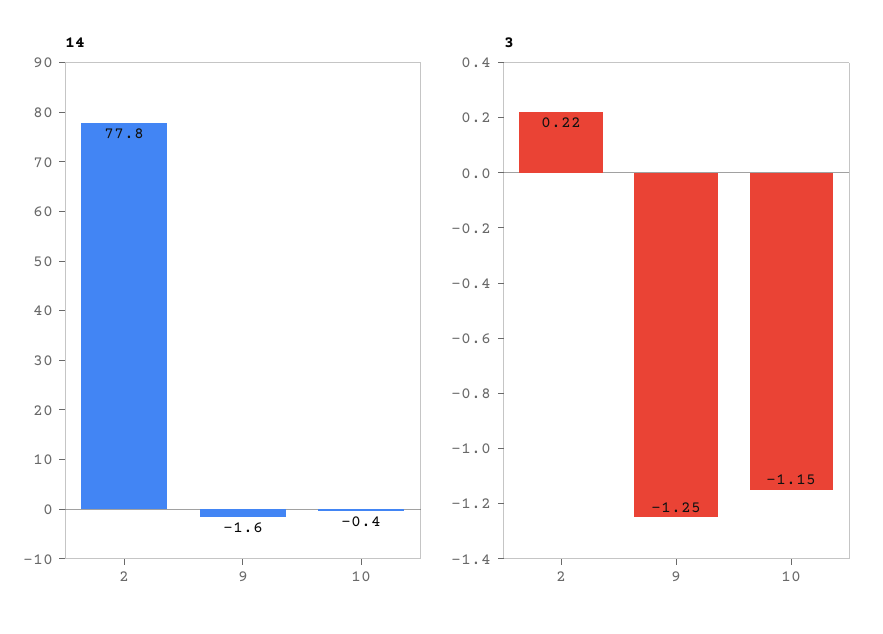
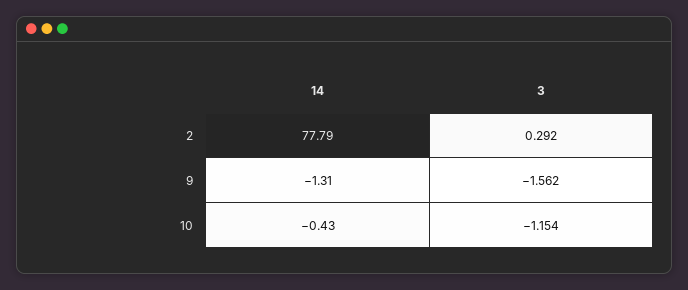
  {
    "14": {
      "2": 77.79,
-     "9": -1.6,
+     "9": -1.31,
      "10": -0.43
    },
    "3": {
-     "2": 0.22,
+     "2": 0.292,
-     "9": -1.25,
+     "9": -1.562,
      "10": -1.154
    }
  }

